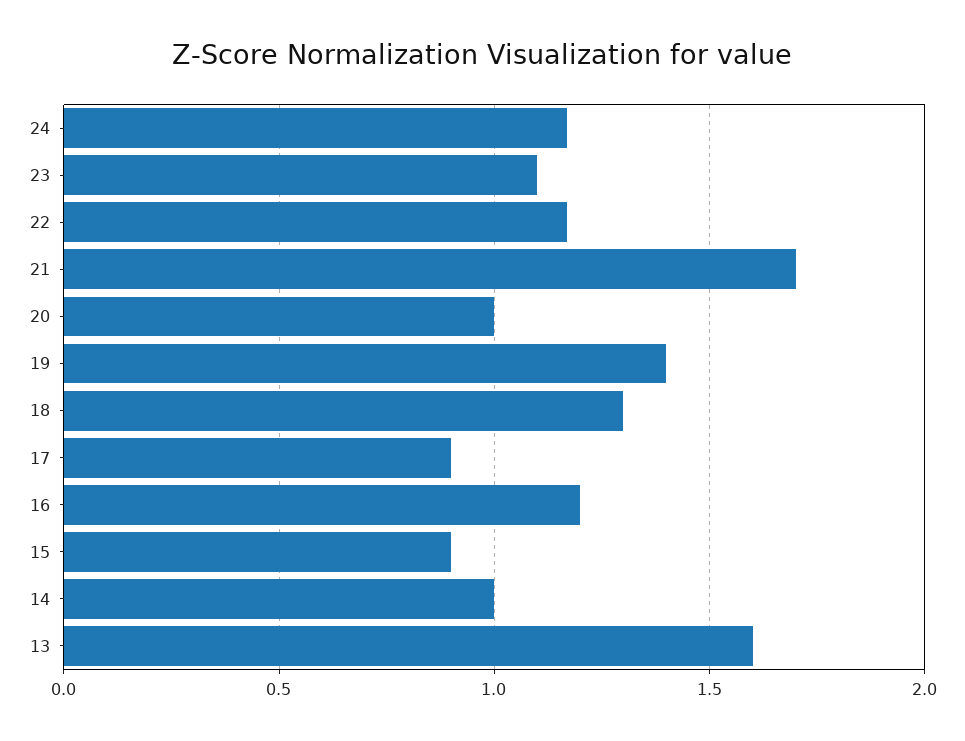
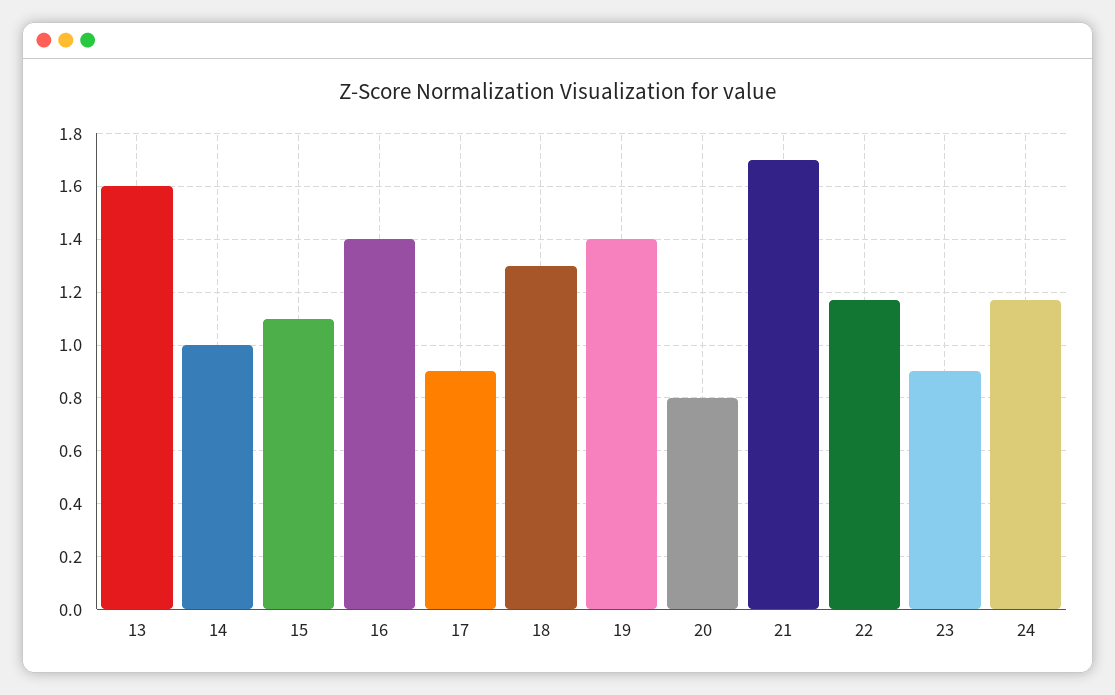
  {
    "24": 1.15,
-   "23": 1.1,
+   "23": 0.9,
    "22": 1.15,
    "21": 1.7,
-   "20": 1,
+   "20": 0.8,
    "19": 1.4,
    "18": 1.3,
    "17": 0.9,
-   "16": 1.2,
+   "16": 1.4,
-   "15": 0.9,
+   "15": 1.1,
    "14": 1,
    "13": 1.6
  }

